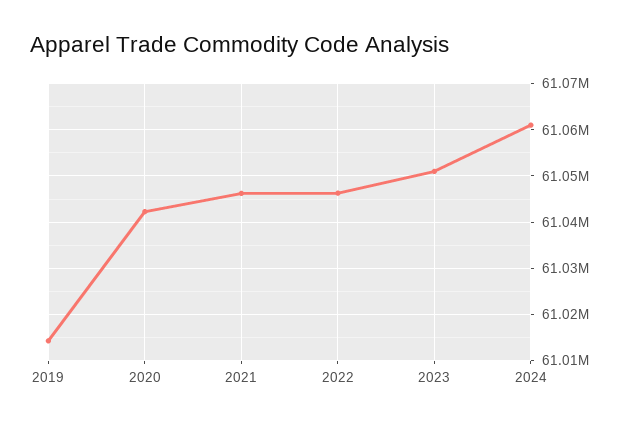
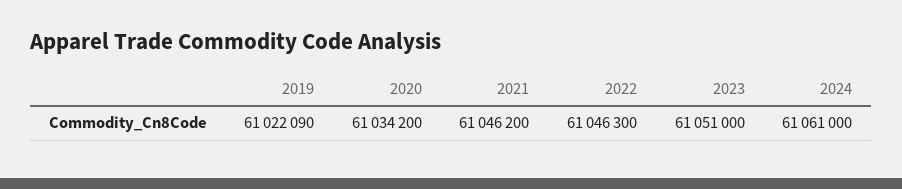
  {
-   "2019": 61014000,
+   "2019": 61022090,
-   "2020": 61042000,
+   "2020": 61034200,
    "2021": 61046200,
    "2022": 61046300,
    "2023": 61051000,
    "2024": 61061000
  }

